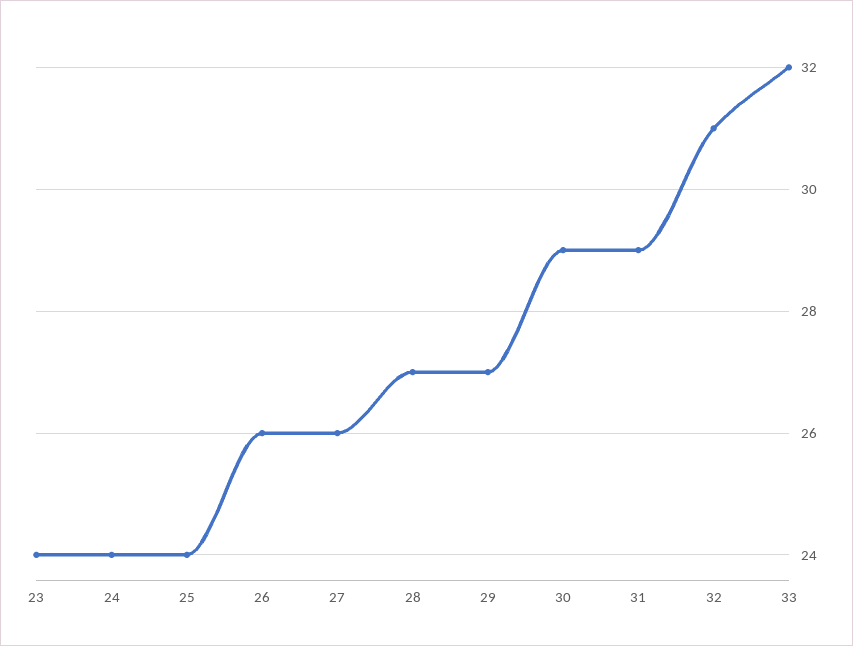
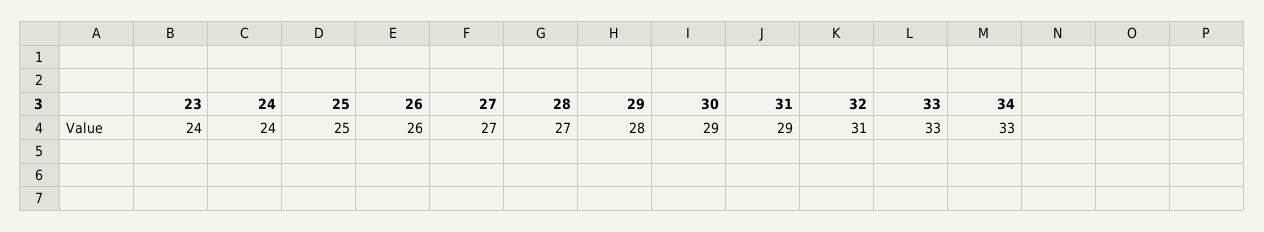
  {
    "23": 24,
    "24": 24,
-   "25": 24,
+   "25": 25,
    "26": 26,
-   "27": 26,
+   "27": 27,
    "28": 27,
-   "29": 27,
+   "29": 28,
    "30": 29,
    "31": 29,
    "32": 31,
-   "33": 32
+   "33": 33,
+   "34": 33
  }

